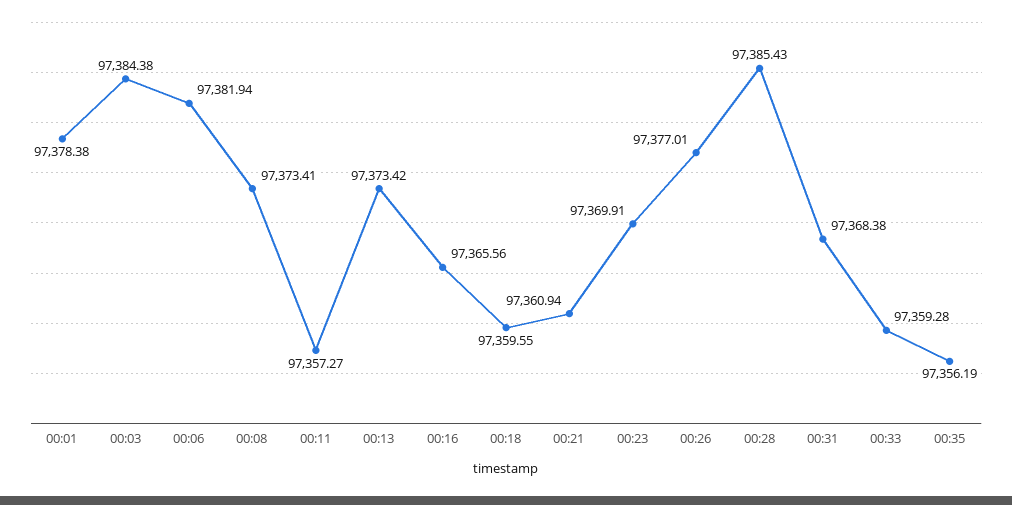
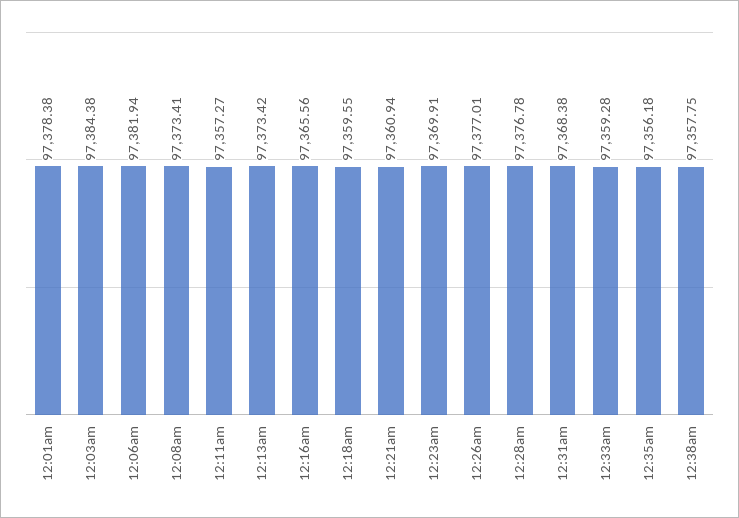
  {
    "00:01": 97378.38,
    "00:03": 97384.38,
    "00:06": 97381.94,
    "00:08": 97373.41,
    "00:11": 97357.27,
    "00:13": 97373.42,
    "00:16": 97365.56,
    "00:18": 97359.55,
    "00:21": 97360.94,
    "00:23": 97369.91,
    "00:26": 97377.01,
-   "00:28": 97385.43,
+   "00:28": 97376.78,
    "00:31": 97368.38,
    "00:33": 97359.28,
-   "00:35": 97356.19
+   "00:35": 97356.18,
+   "12:38am": 97357.75
  }

